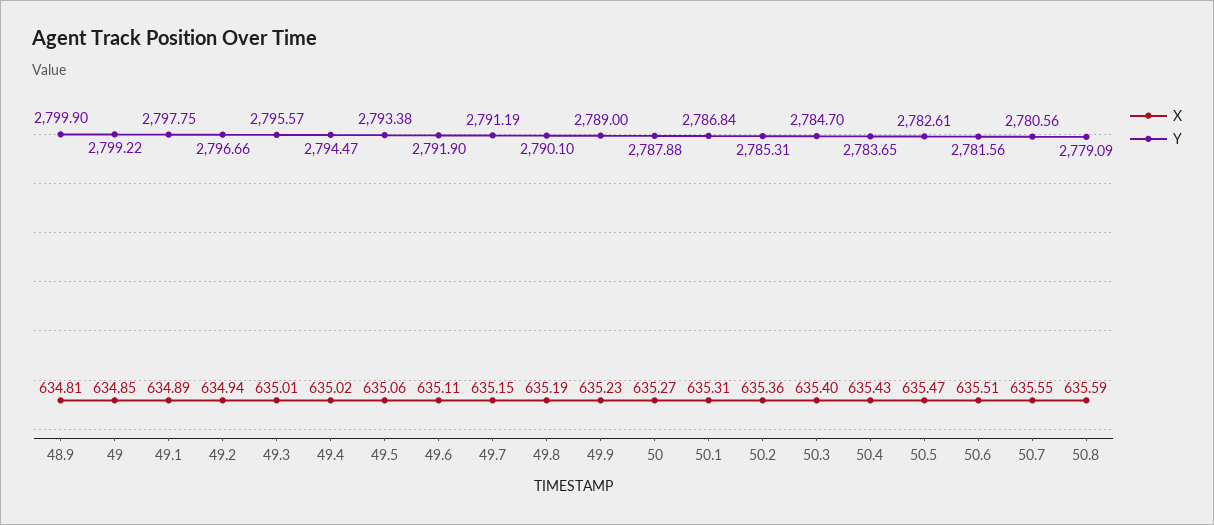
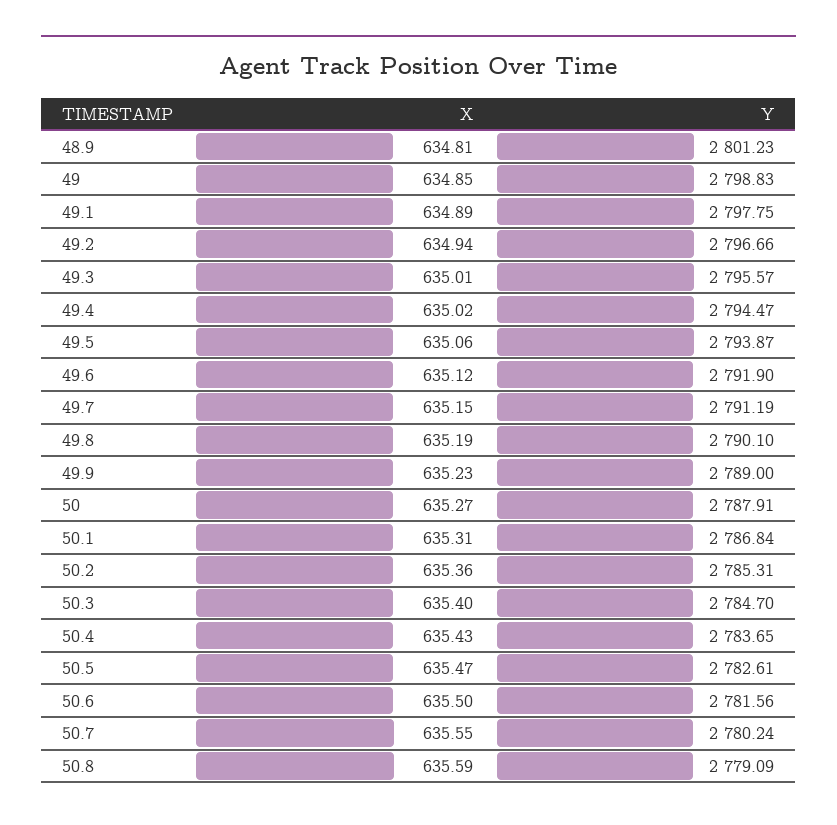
  {
    "X": {
      "48.9": 634.81,
      "49": 634.85,
      "49.1": 634.89,
      "49.2": 634.94,
      "49.3": 635.01,
      "49.4": 635.02,
      "49.5": 635.06,
-     "49.6": 635.11,
+     "49.6": 635.12,
      "49.7": 635.15,
      "49.8": 635.19,
      "49.9": 635.23,
      "50": 635.27,
      "50.1": 635.31,
      "50.2": 635.36,
      "50.3": 635.4,
      "50.4": 635.43,
      "50.5": 635.47,
-     "50.6": 635.51,
+     "50.6": 635.5,
      "50.7": 635.55,
      "50.8": 635.59
    },
    "Y": {
-     "48.9": 2799.9,
+     "48.9": 2801.23,
-     "49": 2799.22,
+     "49": 2798.83,
      "49.1": 2797.75,
      "49.2": 2796.66,
      "49.3": 2795.57,
      "49.4": 2794.47,
-     "49.5": 2793.38,
+     "49.5": 2793.87,
      "49.6": 2791.9,
      "49.7": 2791.19,
      "49.8": 2790.1,
      "49.9": 2789,
-     "50": 2787.88,
+     "50": 2787.91,
      "50.1": 2786.84,
      "50.2": 2785.31,
      "50.3": 2784.7,
      "50.4": 2783.65,
      "50.5": 2782.61,
      "50.6": 2781.56,
-     "50.7": 2780.56,
+     "50.7": 2780.24,
      "50.8": 2779.09
    }
  }

